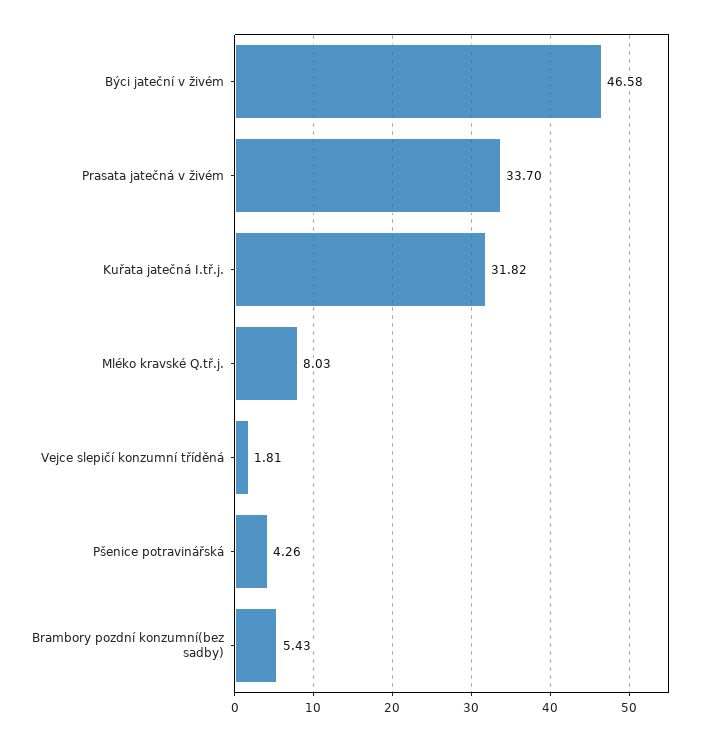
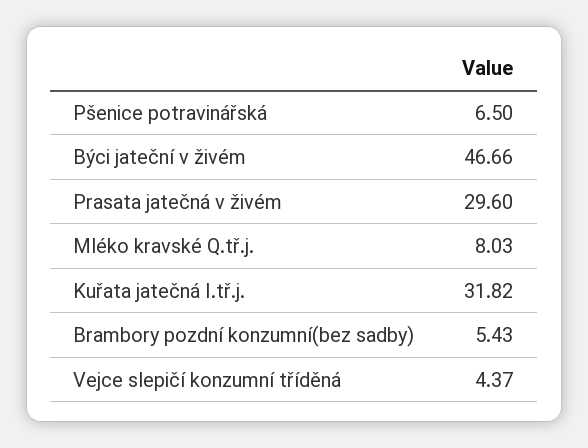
  {
-   "Býci jateční v živém": 46.58,
+   "Býci jateční v živém": 46.66,
-   "Prasata jatečná v živém": 33.7,
+   "Prasata jatečná v živém": 29.6,
    "Kuřata jatečná I.tř.j.": 31.82,
    "Mléko kravské Q.tř.j.": 8.03,
-   "Vejce slepičí konzumní tříděná": 1.81,
+   "Vejce slepičí konzumní tříděná": 4.37,
-   "Pšenice potravinářská": 4.26,
+   "Pšenice potravinářská": 6.5,
    "Brambory pozdní konzumní(bez sadby)": 5.43
  }

